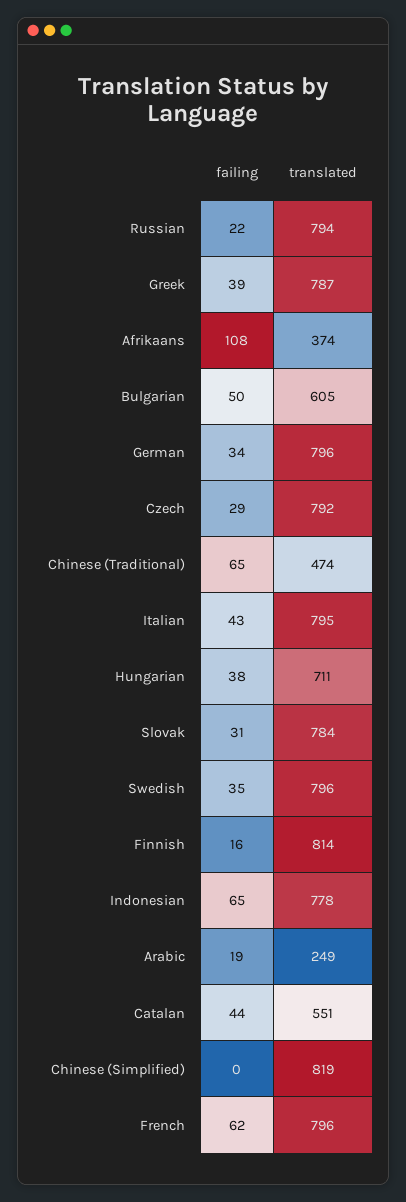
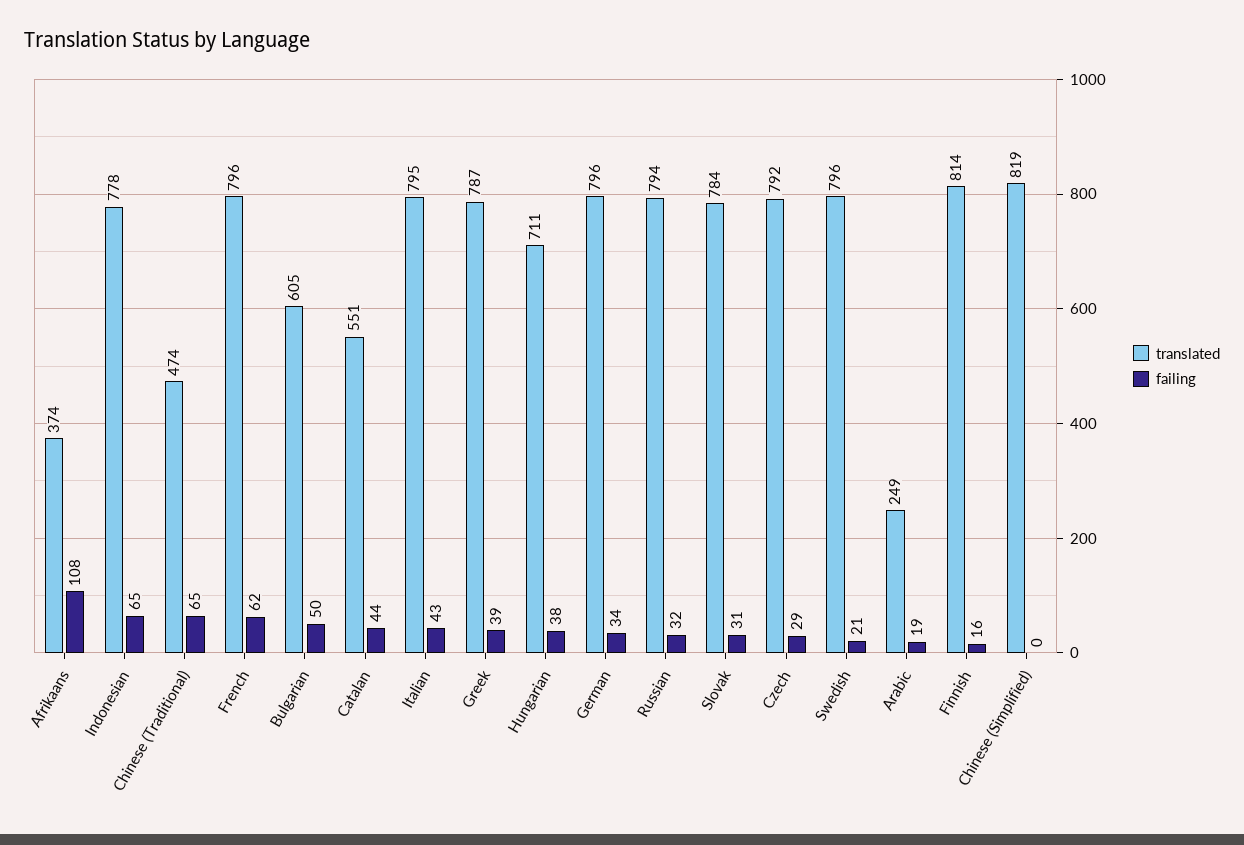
  {
    "failing": {
-     "Russian": 22,
+     "Russian": 32,
      "Greek": 39,
      "Afrikaans": 108,
      "Bulgarian": 50,
      "German": 34,
      "Czech": 29,
      "Chinese (Traditional)": 65,
      "Italian": 43,
      "Hungarian": 38,
      "Slovak": 31,
-     "Swedish": 35,
+     "Swedish": 21,
      "Finnish": 16,
      "Indonesian": 65,
      "Arabic": 19,
      "Catalan": 44,
      "Chinese (Simplified)": 0,
      "French": 62
    },
    "translated": {
      "Russian": 794,
      "Greek": 787,
      "Afrikaans": 374,
      "Bulgarian": 605,
      "German": 796,
      "Czech": 792,
      "Chinese (Traditional)": 474,
      "Italian": 795,
      "Hungarian": 711,
      "Slovak": 784,
      "Swedish": 796,
      "Finnish": 814,
      "Indonesian": 778,
      "Arabic": 249,
      "Catalan": 551,
      "Chinese (Simplified)": 819,
      "French": 796
    }
  }

